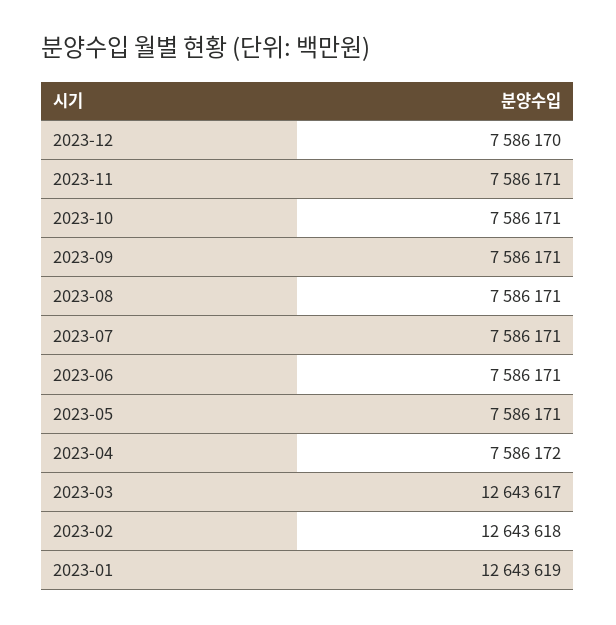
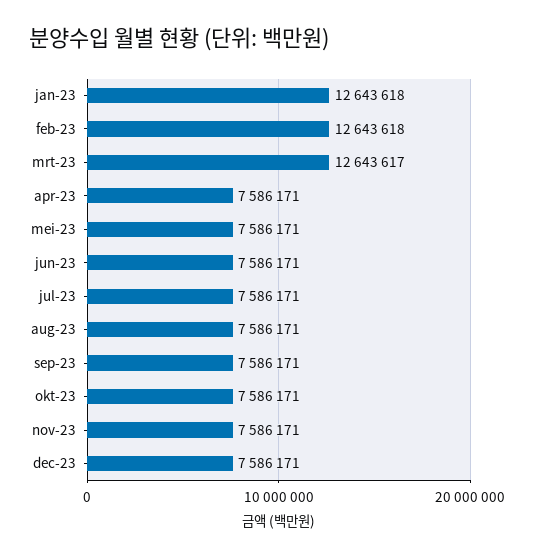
  {
-   "2023-12": 7586170,
+   "2023-12": 7586171,
    "2023-11": 7586171,
    "2023-10": 7586171,
    "2023-09": 7586171,
    "2023-08": 7586171,
    "2023-07": 7586171,
    "2023-06": 7586171,
    "2023-05": 7586171,
-   "2023-04": 7586172,
+   "2023-04": 7586171,
    "2023-03": 12643617,
    "2023-02": 12643618,
-   "2023-01": 12643619
+   "2023-01": 12643618
  }

